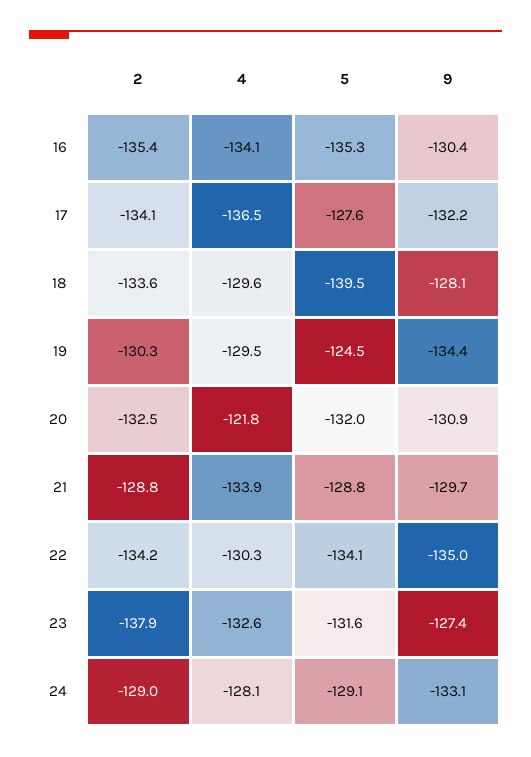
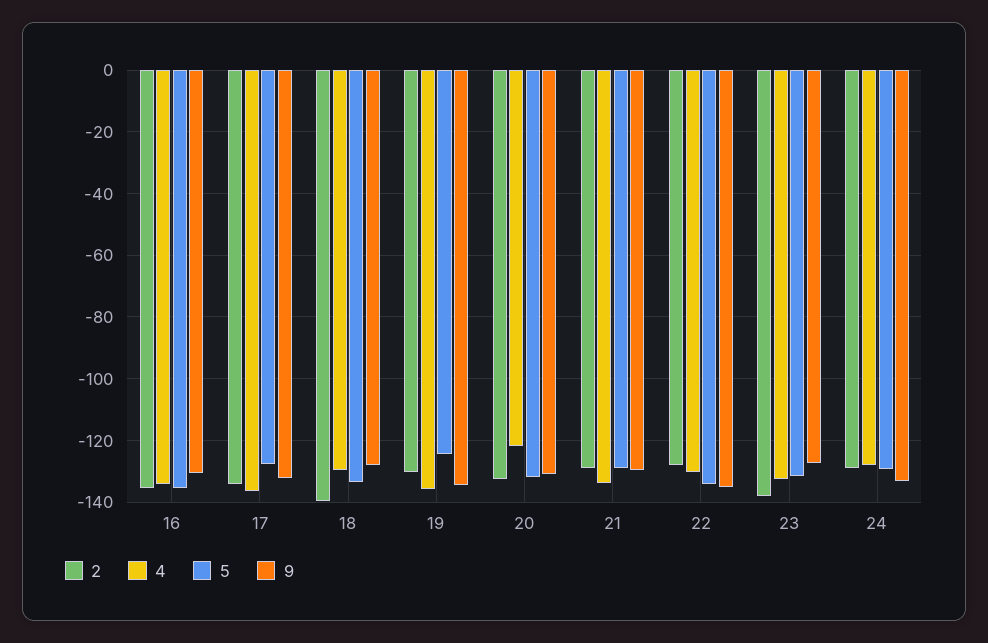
  {
    "2": {
      "16": -135.4,
      "17": -134.1,
-     "18": -133.6,
+     "18": -140,
      "19": -130.3,
      "20": -132.5,
      "21": -128.8,
-     "22": -134.2,
+     "22": -128,
      "23": -137.9,
      "24": -129
    },
    "4": {
      "16": -134.1,
      "17": -136.5,
      "18": -129.6,
-     "19": -129.5,
+     "19": -136,
      "20": -121.8,
      "21": -133.9,
      "22": -130.3,
      "23": -132.6,
      "24": -128.1
    },
    "5": {
      "16": -135.3,
      "17": -127.6,
-     "18": -139.5,
+     "18": -134,
      "19": -124.5,
      "20": -132,
      "21": -128.8,
      "22": -134.1,
      "23": -131.6,
      "24": -129.1
    },
    "9": {
      "16": -130.4,
      "17": -132.2,
      "18": -128.1,
      "19": -134.4,
      "20": -130.9,
      "21": -129.7,
      "22": -135,
      "23": -127.4,
      "24": -133.1
    }
  }

